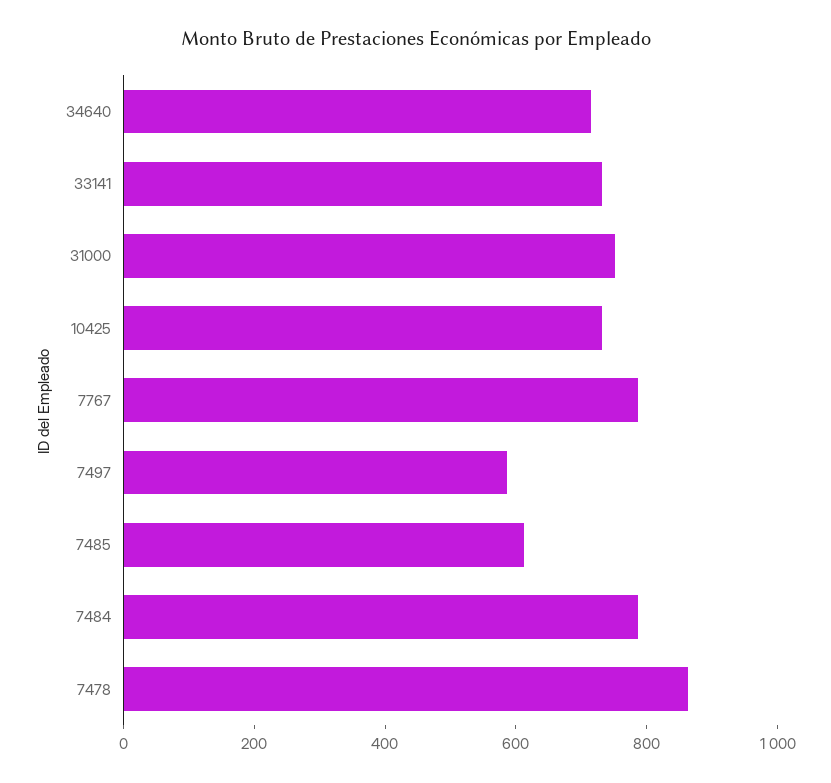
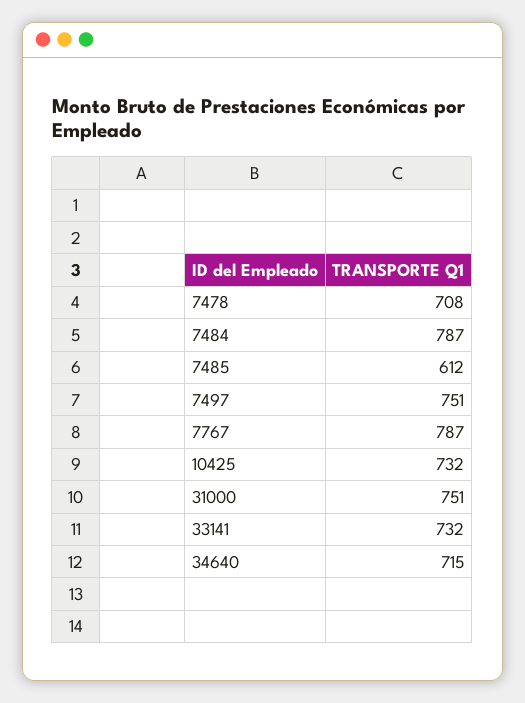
  {
    "34640": 715,
    "33141": 732,
    "31000": 751,
    "10425": 732,
    "7767": 787,
-   "7497": 600,
+   "7497": 751,
    "7485": 612,
    "7484": 787,
-   "7478": 850
+   "7478": 708
  }

